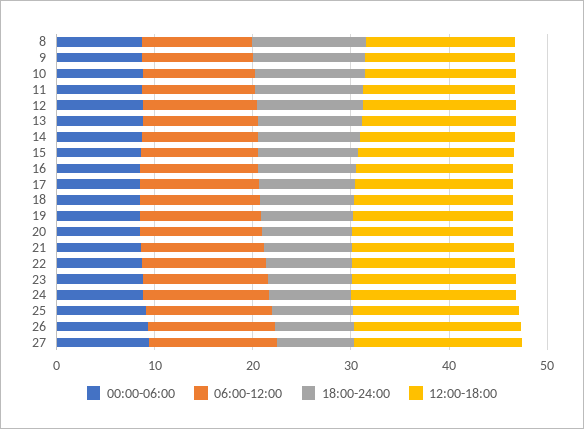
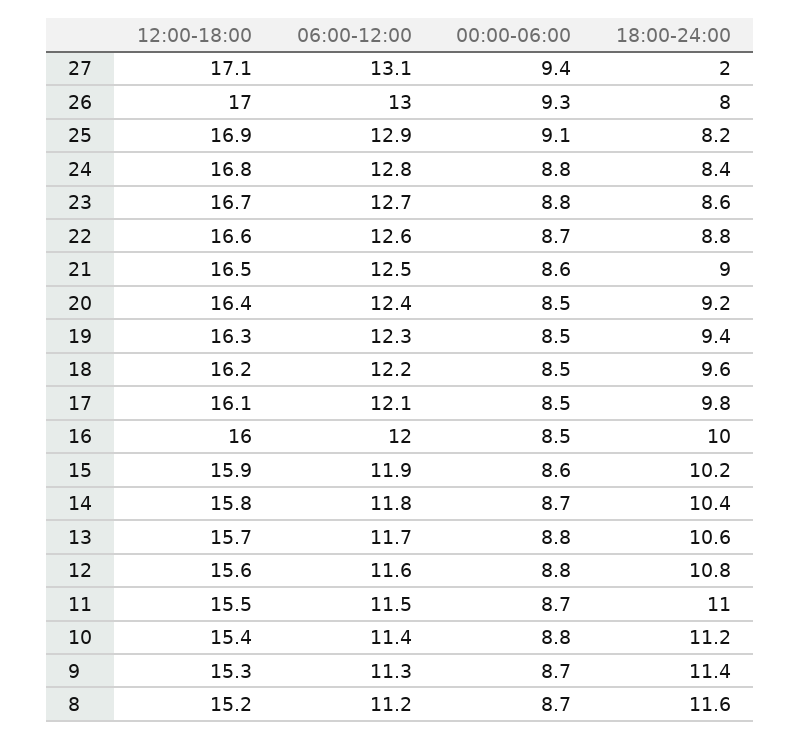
  {
    "00:00-06:00": {
      "8": 8.7,
      "9": 8.7,
      "10": 8.8,
      "11": 8.7,
      "12": 8.8,
      "13": 8.8,
      "14": 8.7,
      "15": 8.6,
      "16": 8.5,
      "17": 8.5,
      "18": 8.5,
      "19": 8.5,
      "20": 8.5,
      "21": 8.6,
      "22": 8.7,
      "23": 8.8,
      "24": 8.8,
      "25": 9.1,
      "26": 9.3,
      "27": 9.4
    },
    "06:00-12:00": {
      "8": 11.2,
      "9": 11.3,
      "10": 11.4,
      "11": 11.5,
      "12": 11.6,
      "13": 11.7,
      "14": 11.8,
      "15": 11.9,
      "16": 12,
      "17": 12.1,
      "18": 12.2,
      "19": 12.3,
      "20": 12.4,
      "21": 12.5,
      "22": 12.6,
      "23": 12.7,
      "24": 12.8,
      "25": 12.9,
      "26": 13,
      "27": 13.1
    },
    "18:00-24:00": {
      "8": 11.6,
      "9": 11.4,
      "10": 11.2,
      "11": 11,
      "12": 10.8,
      "13": 10.6,
      "14": 10.4,
      "15": 10.2,
      "16": 10,
      "17": 9.8,
      "18": 9.6,
      "19": 9.4,
      "20": 9.2,
      "21": 9,
      "22": 8.8,
      "23": 8.6,
      "24": 8.4,
      "25": 8.2,
      "26": 8,
-     "27": 8
+     "27": 2
    },
    "12:00-18:00": {
      "8": 15.2,
      "9": 15.3,
      "10": 15.4,
      "11": 15.5,
      "12": 15.6,
      "13": 15.7,
      "14": 15.8,
      "15": 15.9,
      "16": 16,
      "17": 16.1,
      "18": 16.2,
      "19": 16.3,
      "20": 16.4,
      "21": 16.5,
      "22": 16.6,
      "23": 16.7,
      "24": 16.8,
      "25": 16.9,
      "26": 17,
      "27": 17.1
    }
  }

